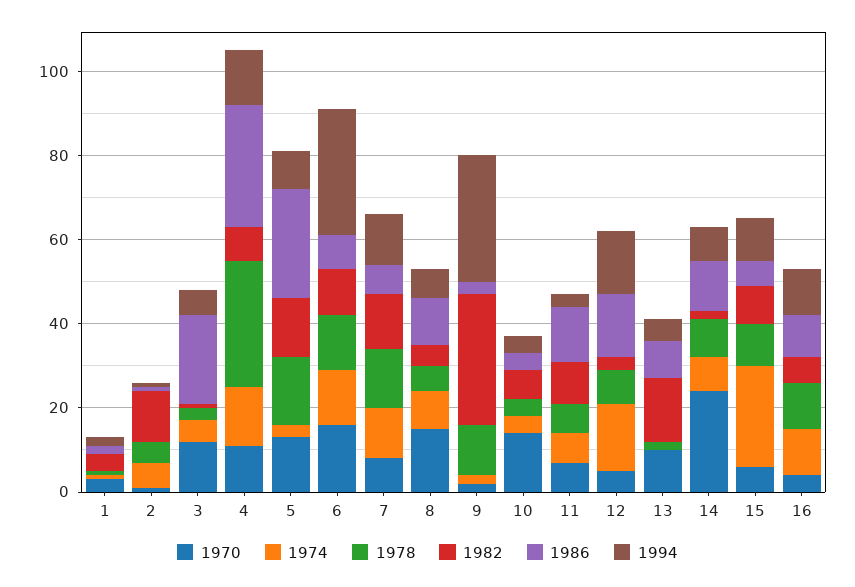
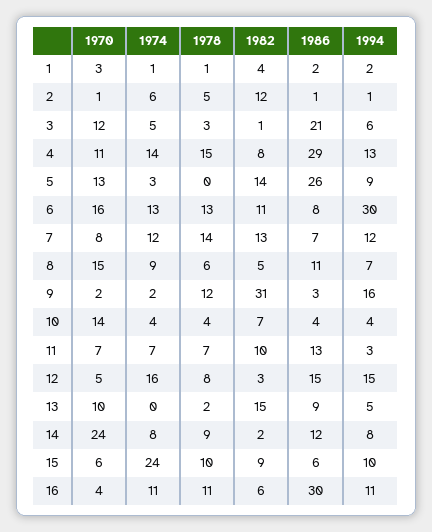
  {
    "1970": {
      "1": 3,
      "2": 1,
      "3": 12,
      "4": 11,
      "5": 13,
      "6": 16,
      "7": 8,
      "8": 15,
      "9": 2,
      "10": 14,
      "11": 7,
      "12": 5,
      "13": 10,
      "14": 24,
      "15": 6,
      "16": 4
    },
    "1974": {
      "1": 1,
      "2": 6,
      "3": 5,
      "4": 14,
      "5": 3,
      "6": 13,
      "7": 12,
      "8": 9,
      "9": 2,
      "10": 4,
      "11": 7,
      "12": 16,
      "13": 0,
      "14": 8,
      "15": 24,
      "16": 11
    },
    "1978": {
      "1": 1,
      "2": 5,
      "3": 3,
-     "4": 30,
+     "4": 15,
-     "5": 15,
+     "5": 0,
      "6": 13,
      "7": 14,
      "8": 6,
      "9": 12,
      "10": 4,
      "11": 7,
      "12": 8,
      "13": 2,
      "14": 9,
      "15": 10,
      "16": 11
    },
    "1982": {
      "1": 4,
      "2": 12,
      "3": 1,
      "4": 8,
      "5": 14,
      "6": 11,
      "7": 13,
      "8": 5,
      "9": 31,
      "10": 7,
      "11": 10,
      "12": 3,
      "13": 15,
      "14": 2,
      "15": 9,
      "16": 6
    },
    "1986": {
      "1": 2,
      "2": 1,
      "3": 21,
      "4": 29,
      "5": 26,
      "6": 8,
      "7": 7,
      "8": 11,
      "9": 3,
      "10": 4,
      "11": 13,
      "12": 15,
      "13": 9,
      "14": 12,
      "15": 6,
-     "16": 10
+     "16": 30
    },
    "1994": {
      "1": 2,
      "2": 1,
      "3": 6,
      "4": 13,
      "5": 9,
      "6": 30,
      "7": 12,
      "8": 7,
-     "9": 30,
+     "9": 16,
      "10": 4,
      "11": 3,
      "12": 15,
      "13": 5,
      "14": 8,
      "15": 10,
      "16": 11
    }
  }

